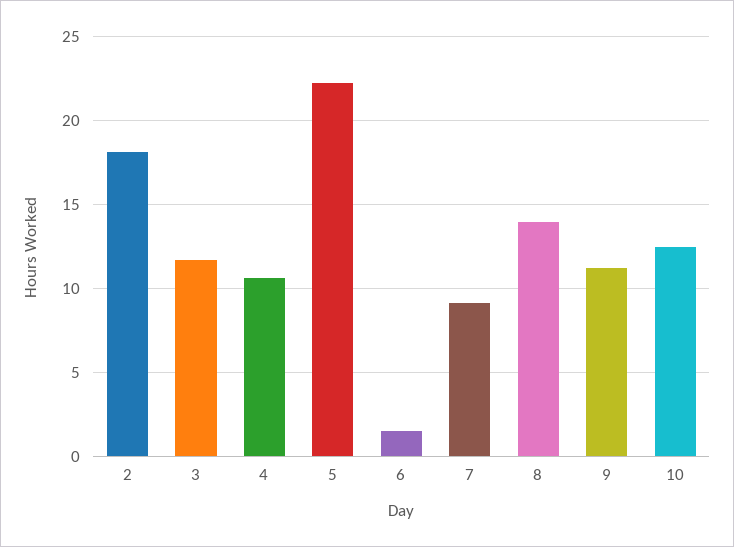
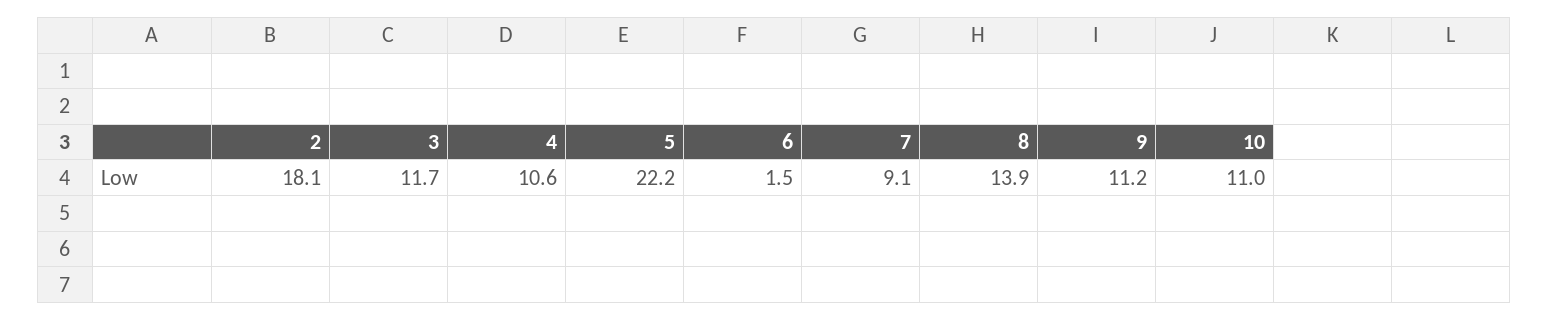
  {
    "2": 18.1,
    "3": 11.7,
    "4": 10.6,
    "5": 22.2,
    "6": 1.5,
    "7": 9.1,
    "8": 13.9,
    "9": 11.2,
-   "10": 12.5
+   "10": 11
  }

